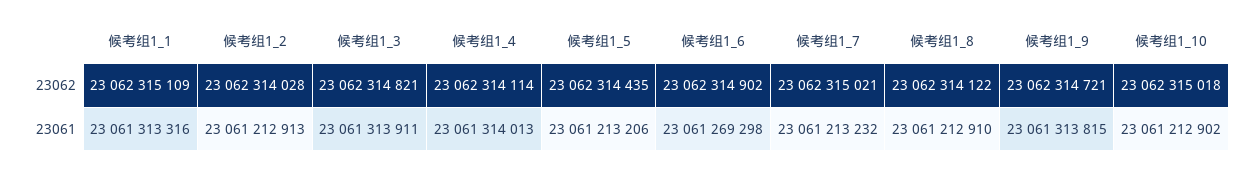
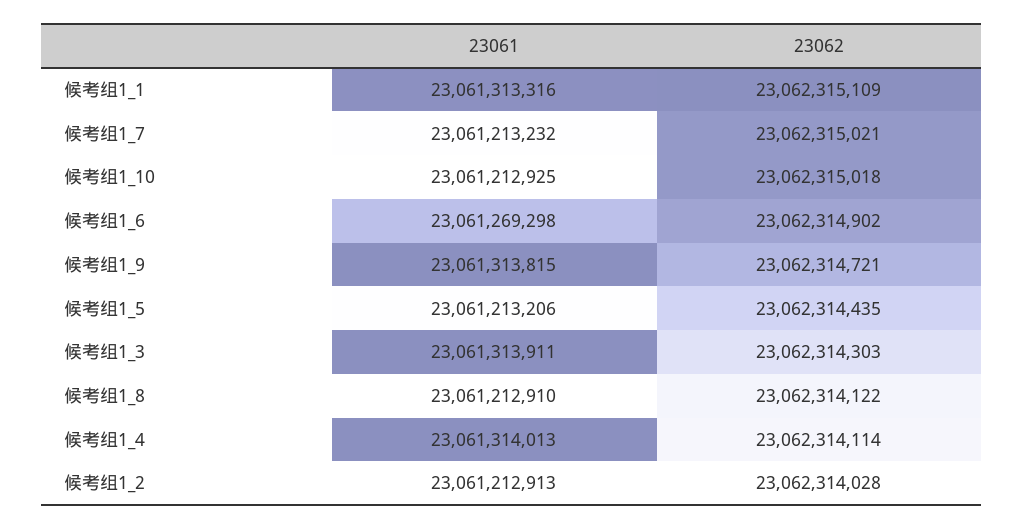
  {
    "候考组1_1": {
      "23062": 23062315109,
      "23061": 23061313316
    },
    "候考组1_2": {
      "23062": 23062314028,
      "23061": 23061212913
    },
    "候考组1_3": {
-     "23062": 23062314821,
+     "23062": 23062314303,
      "23061": 23061313911
    },
    "候考组1_4": {
      "23062": 23062314114,
      "23061": 23061314013
    },
    "候考组1_5": {
      "23062": 23062314435,
      "23061": 23061213206
    },
    "候考组1_6": {
      "23062": 23062314902,
      "23061": 23061269298
    },
    "候考组1_7": {
      "23062": 23062315021,
      "23061": 23061213232
    },
    "候考组1_8": {
      "23062": 23062314122,
      "23061": 23061212910
    },
    "候考组1_9": {
      "23062": 23062314721,
      "23061": 23061313815
    },
    "候考组1_10": {
      "23062": 23062315018,
-     "23061": 23061212902
+     "23061": 23061212925
    }
  }

